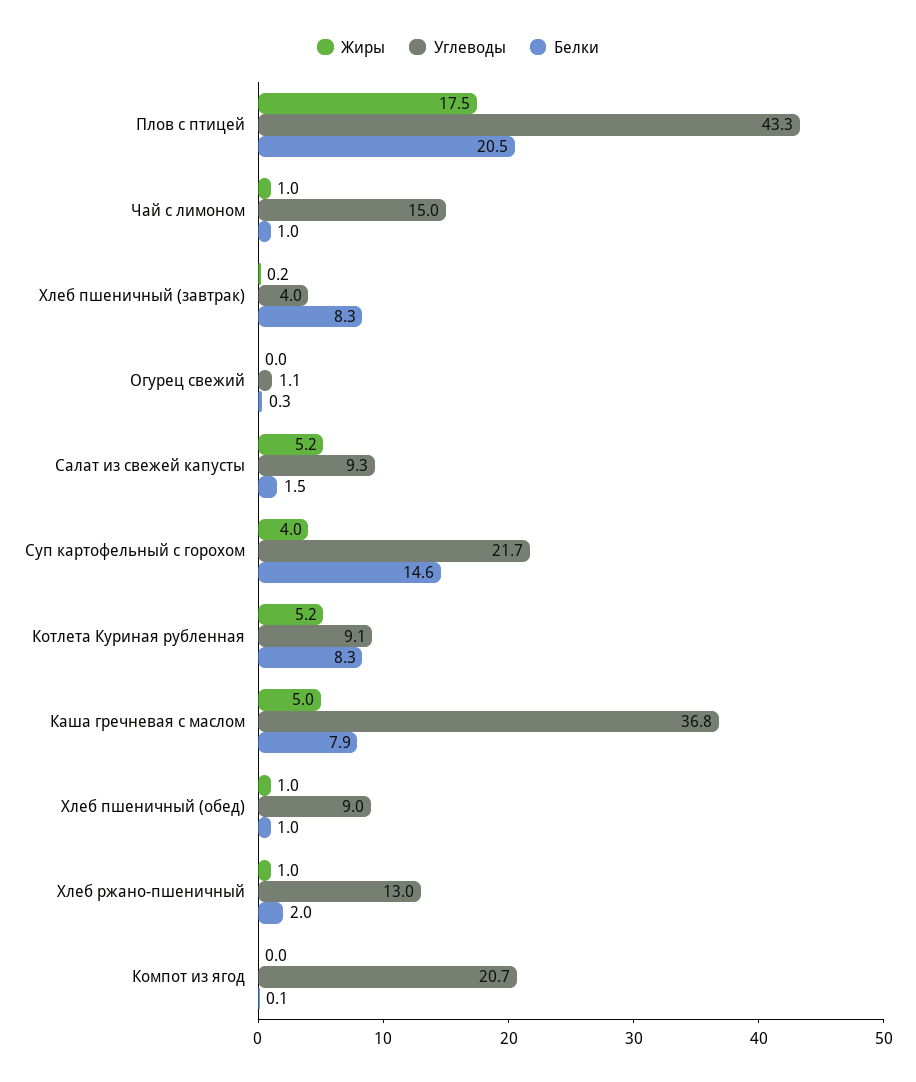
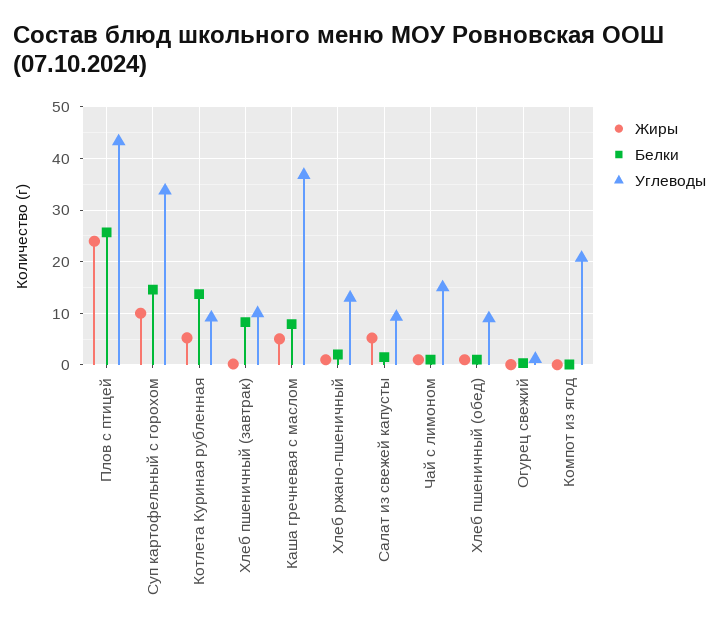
  {
    "Жиры": {
-     "Плов с птицей": 17.5,
+     "Плов с птицей": 24,
      "Чай с лимоном": 1,
      "Хлеб пшеничный (завтрак)": 0.2,
      "Огурец свежий": 0,
      "Салат из свежей капусты": 5.2,
-     "Суп картофельный с горохом": 4,
+     "Суп картофельный с горохом": 10,
      "Котлета Куриная рубленная": 5.2,
      "Каша гречневая с маслом": 5,
      "Хлеб пшеничный (обед)": 1,
      "Хлеб ржано-пшеничный": 1,
      "Компот из ягод": 0
    },
    "Углеводы": {
      "Плов с птицей": 43.3,
      "Чай с лимоном": 15,
-     "Хлеб пшеничный (завтрак)": 4,
+     "Хлеб пшеничный (завтрак)": 10,
      "Огурец свежий": 1.1,
      "Салат из свежей капусты": 9.3,
-     "Суп картофельный с горохом": 21.7,
+     "Суп картофельный с горохом": 34,
      "Котлета Куриная рубленная": 9.1,
      "Каша гречневая с маслом": 36.8,
      "Хлеб пшеничный (обед)": 9,
      "Хлеб ржано-пшеничный": 13,
      "Компот из ягод": 20.7
    },
    "Белки": {
-     "Плов с птицей": 20.5,
+     "Плов с птицей": 26,
      "Чай с лимоном": 1,
      "Хлеб пшеничный (завтрак)": 8.3,
      "Огурец свежий": 0.3,
      "Салат из свежей капусты": 1.5,
      "Суп картофельный с горохом": 14.6,
-     "Котлета Куриная рубленная": 8.3,
+     "Котлета Куриная рубленная": 14,
      "Каша гречневая с маслом": 7.9,
      "Хлеб пшеничный (обед)": 1,
      "Хлеб ржано-пшеничный": 2,
      "Компот из ягод": 0.1
    }
  }

